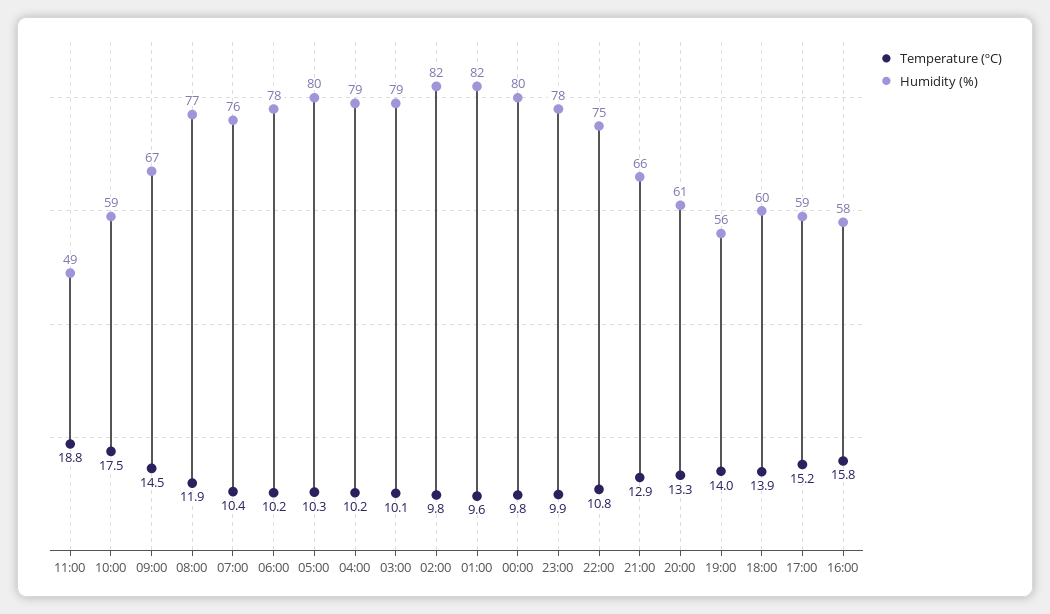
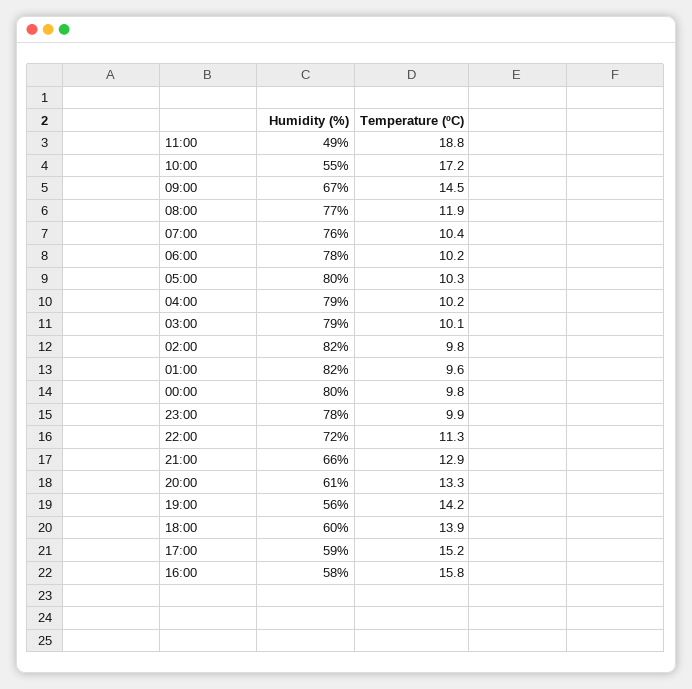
  {
    "Temperature (ºC)": {
      "11:00": 18.8,
-     "10:00": 17.5,
+     "10:00": 17.2,
      "09:00": 14.5,
      "08:00": 11.9,
      "07:00": 10.4,
      "06:00": 10.2,
      "05:00": 10.3,
      "04:00": 10.2,
      "03:00": 10.1,
      "02:00": 9.8,
      "01:00": 9.6,
      "00:00": 9.8,
      "23:00": 9.9,
-     "22:00": 10.8,
+     "22:00": 11.3,
      "21:00": 12.9,
      "20:00": 13.3,
-     "19:00": 14,
+     "19:00": 14.2,
      "18:00": 13.9,
      "17:00": 15.2,
      "16:00": 15.8
    },
    "Humidity (%)": {
      "11:00": 49,
-     "10:00": 59,
+     "10:00": 55,
      "09:00": 67,
      "08:00": 77,
      "07:00": 76,
      "06:00": 78,
      "05:00": 80,
      "04:00": 79,
      "03:00": 79,
      "02:00": 82,
      "01:00": 82,
      "00:00": 80,
      "23:00": 78,
-     "22:00": 75,
+     "22:00": 72,
      "21:00": 66,
      "20:00": 61,
      "19:00": 56,
      "18:00": 60,
      "17:00": 59,
      "16:00": 58
    }
  }

